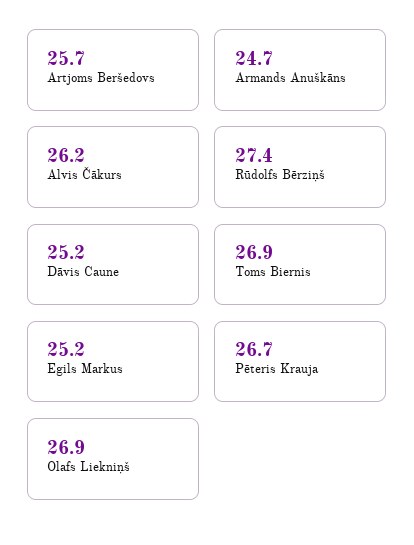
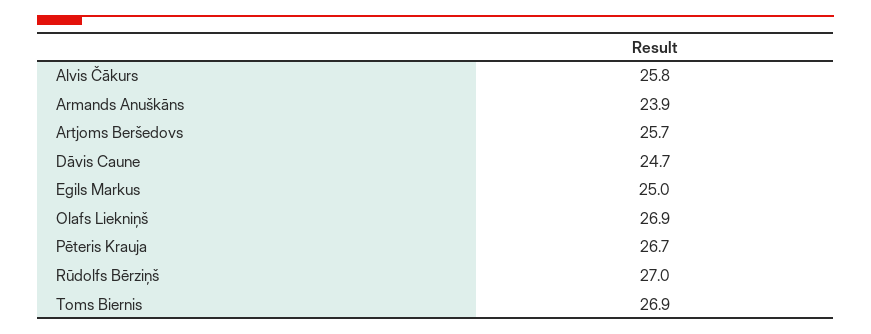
  {
    "Artjoms Beršedovs": 25.7,
-   "Armands Anuškāns": 24.7,
+   "Armands Anuškāns": 23.9,
-   "Alvis Čākurs": 26.2,
+   "Alvis Čākurs": 25.8,
-   "Rūdolfs Bērziņš": 27.4,
+   "Rūdolfs Bērziņš": 27,
-   "Dāvis Caune": 25.2,
+   "Dāvis Caune": 24.7,
    "Toms Biernis": 26.9,
-   "Egils Markus": 25.2,
+   "Egils Markus": 25,
    "Pēteris Krauja": 26.7,
    "Olafs Liekniņš": 26.9
  }

